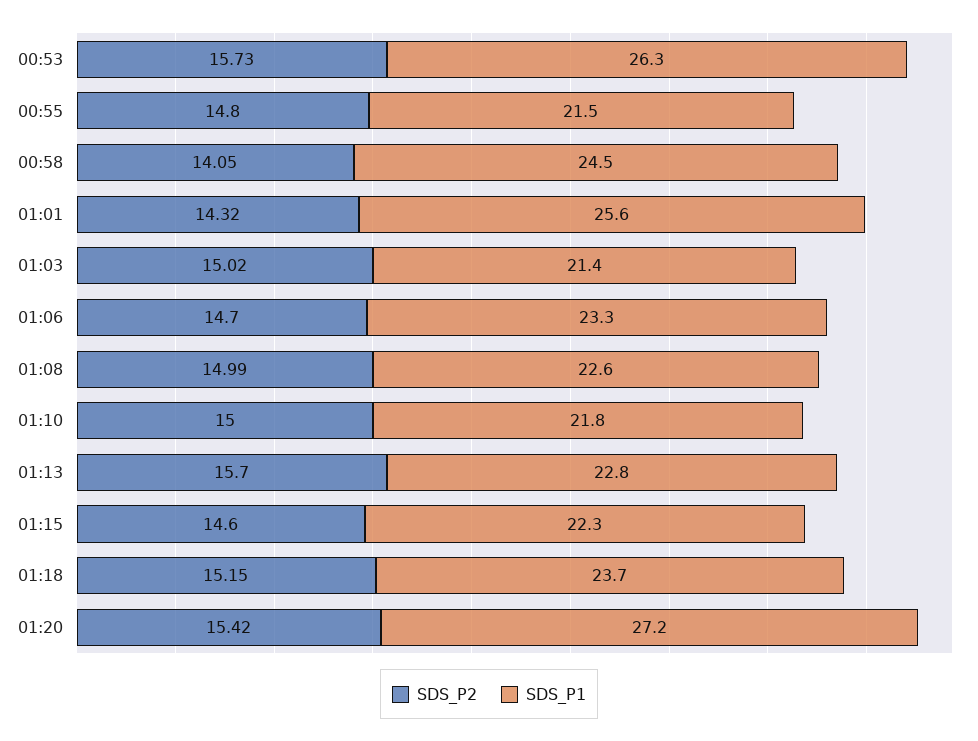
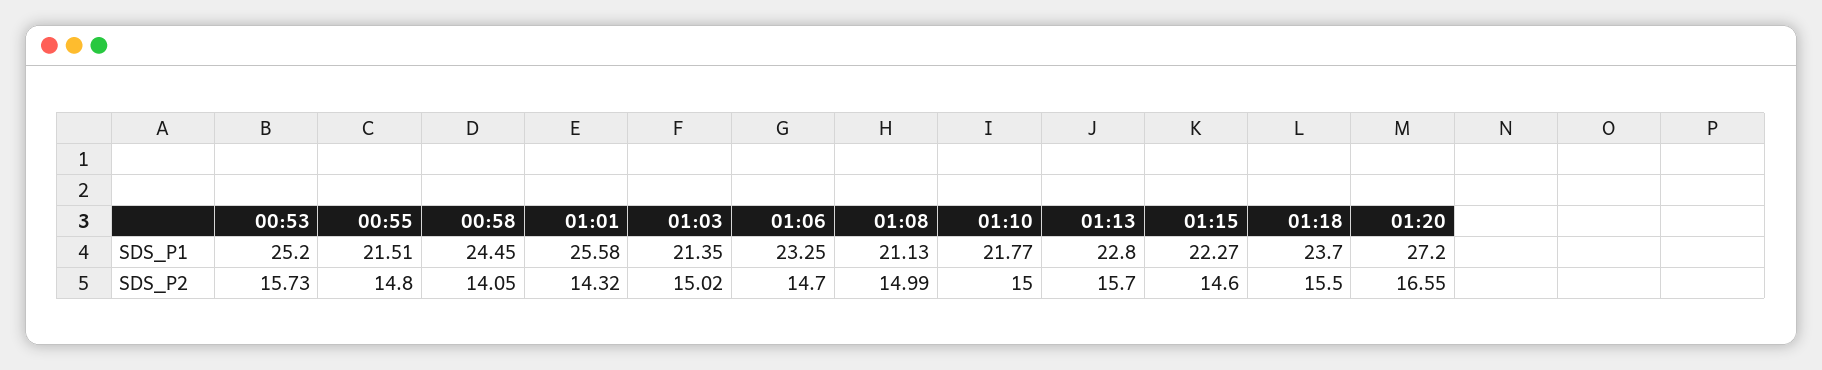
  {
    "SDS_P2": {
      "00:53": 15.73,
      "00:55": 14.8,
      "00:58": 14.05,
      "01:01": 14.32,
      "01:03": 15.02,
      "01:06": 14.7,
      "01:08": 14.99,
      "01:10": 15,
      "01:13": 15.7,
      "01:15": 14.6,
-     "01:18": 15.15,
+     "01:18": 15.5,
-     "01:20": 15.42
+     "01:20": 16.55
    },
    "SDS_P1": {
-     "00:53": 26.3,
+     "00:53": 25.2,
      "00:55": 21.51,
      "00:58": 24.45,
      "01:01": 25.58,
      "01:03": 21.35,
      "01:06": 23.25,
-     "01:08": 22.6,
+     "01:08": 21.13,
      "01:10": 21.77,
      "01:13": 22.8,
      "01:15": 22.27,
      "01:18": 23.7,
      "01:20": 27.2
    }
  }

